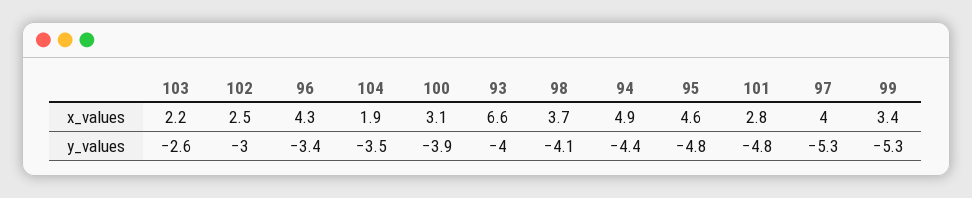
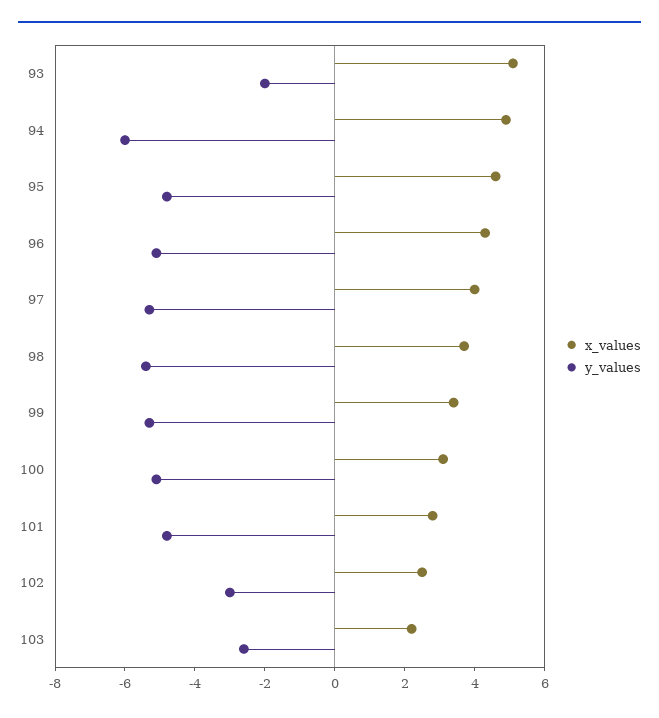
  {
    "x_values": {
      "103": 2.2,
      "102": 2.5,
      "96": 4.3,
-     "104": 1.9,
      "100": 3.1,
-     "93": 6.6,
+     "93": 5,
      "98": 3.7,
      "94": 4.9,
      "95": 4.6,
      "101": 2.8,
      "97": 4,
      "99": 3.4
    },
    "y_values": {
      "103": -2.6,
      "102": -3,
-     "96": -3.4,
+     "96": -5,
-     "104": -3.5,
-     "100": -3.9,
+     "100": -5,
-     "93": -4,
+     "93": -2,
-     "98": -4.1,
+     "98": -5.5,
-     "94": -4.4,
+     "94": -6,
      "95": -4.8,
      "101": -4.8,
      "97": -5.3,
      "99": -5.3
    }
  }

